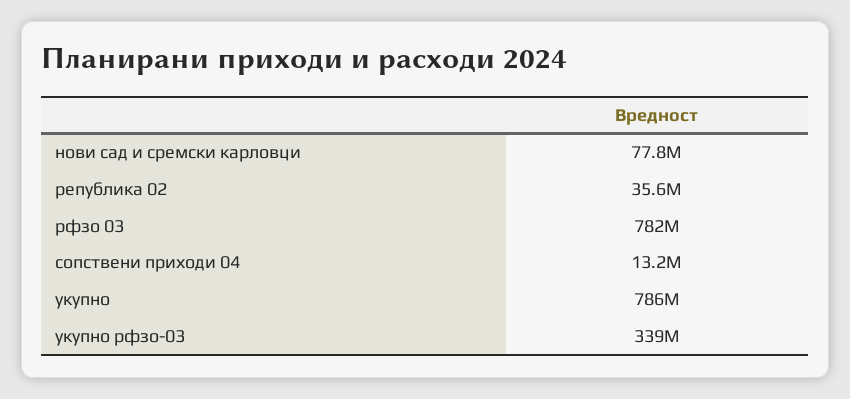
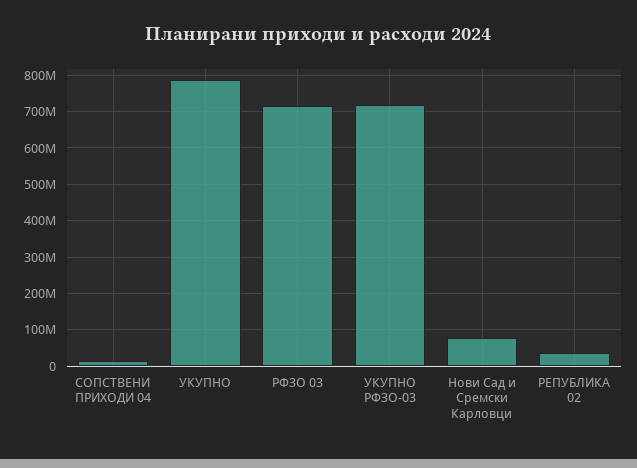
  {
    "нови сад и сремски карловци": 77800000,
    "република 02": 35600000,
-   "рфзо 03": 782000000,
+   "рфзо 03": 720000000,
    "сопствени приходи 04": 13200000,
    "укупно": 786000000,
-   "укупно рфзо-03": 339000000
+   "укупно рфзо-03": 720000000
  }

